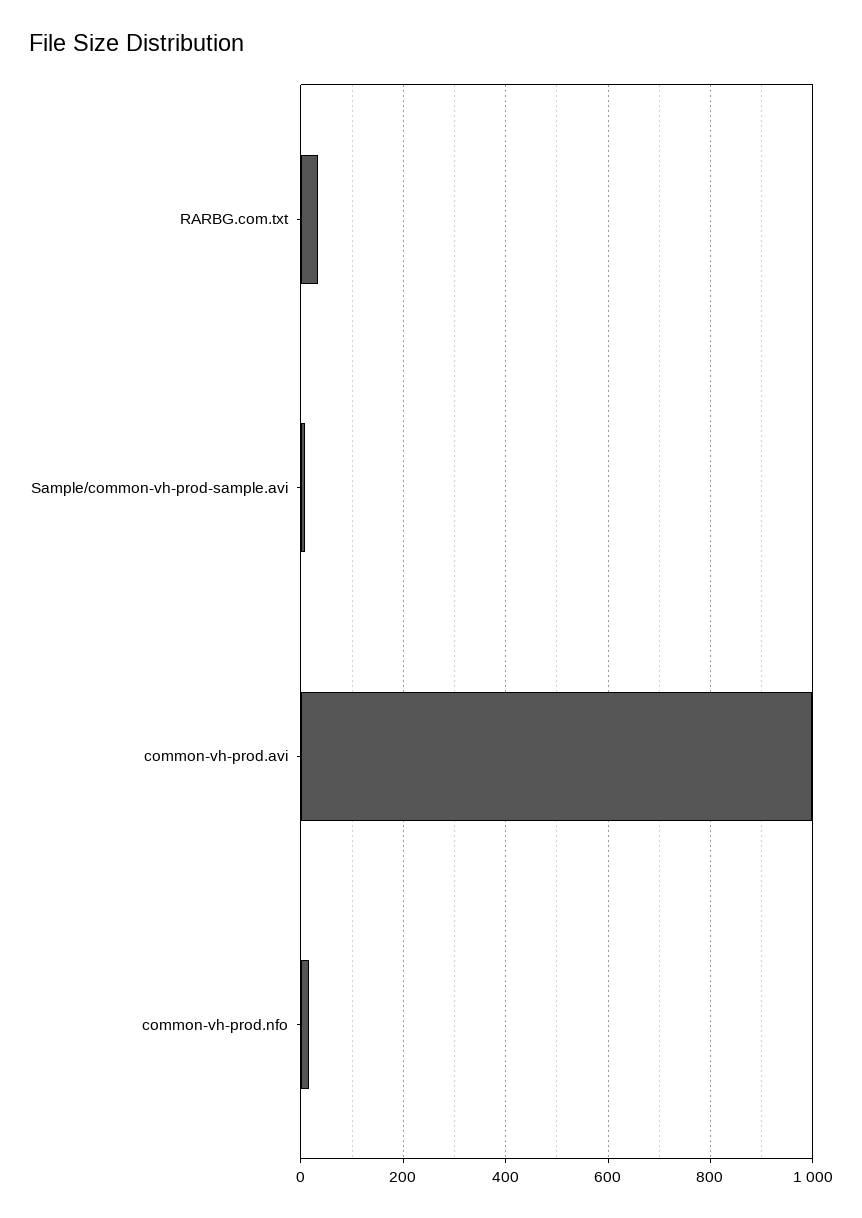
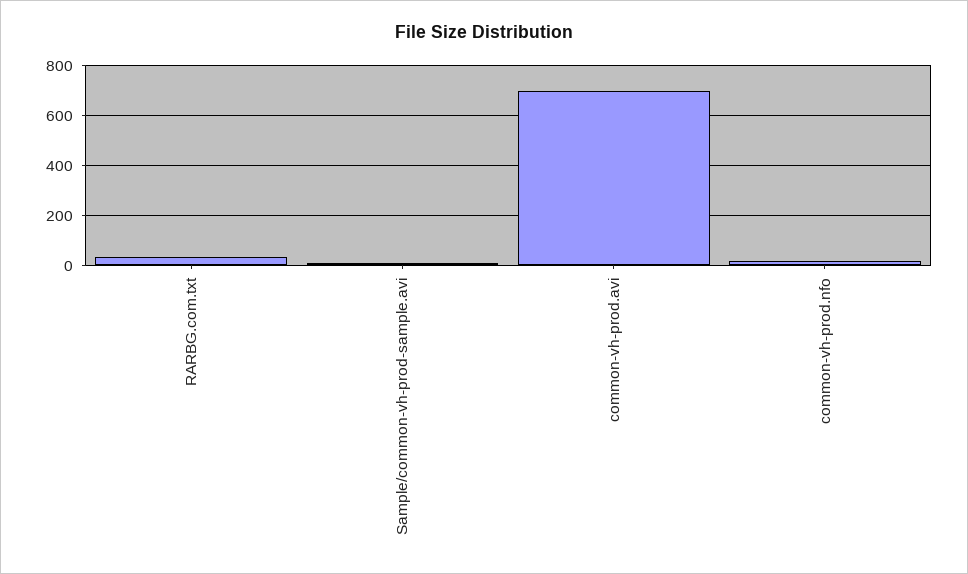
  {
    "RARBG.com.txt": 40,
    "Sample/common-vh-prod-sample.avi": 0,
-   "common-vh-prod.avi": 1000,
+   "common-vh-prod.avi": 700,
    "common-vh-prod.nfo": 20
  }

